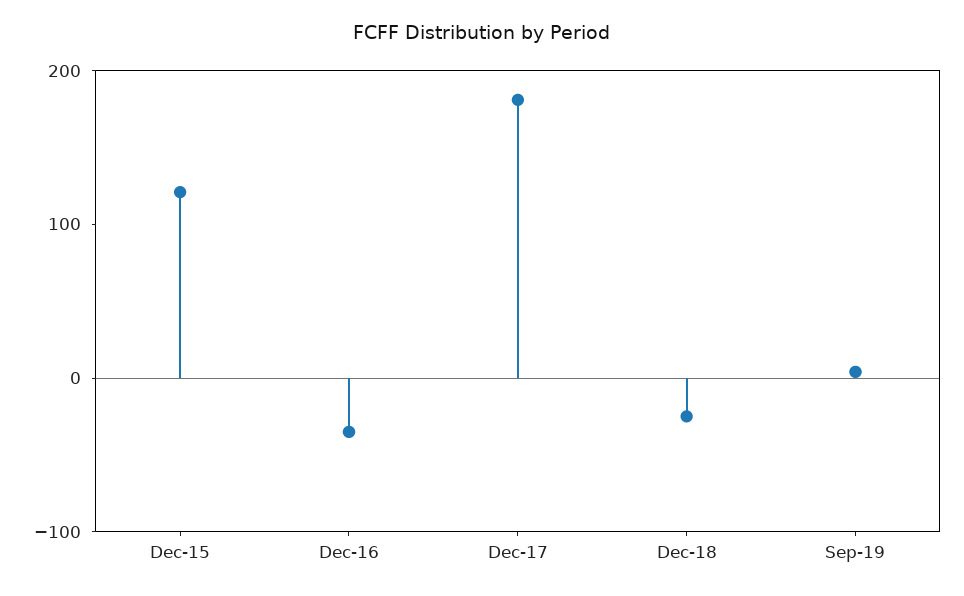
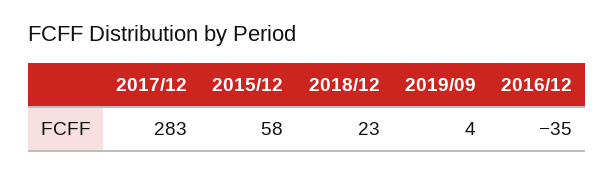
  {
-   "Dec-15": 120,
+   "Dec-15": 58,
    "Dec-16": -35,
-   "Dec-17": 180,
+   "Dec-17": 283,
-   "Dec-18": -20,
+   "Dec-18": 23,
    "Sep-19": 4
  }

